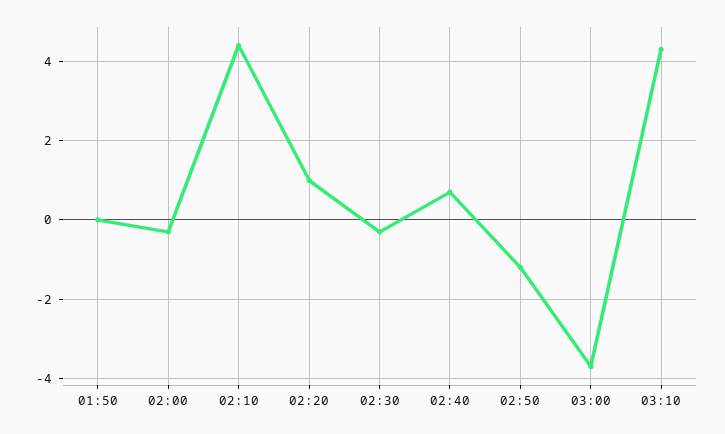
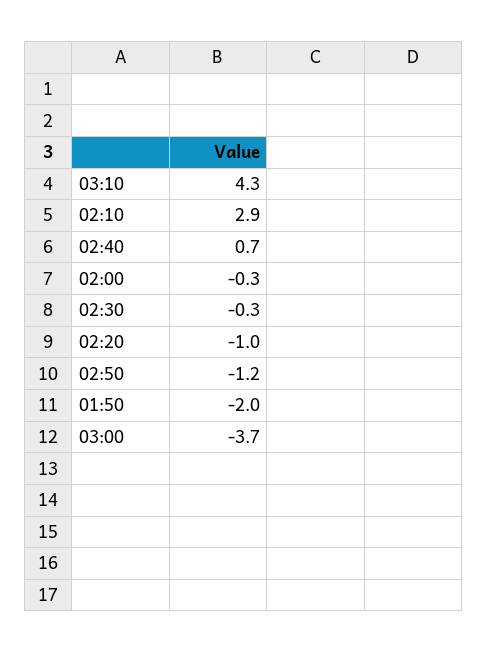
  {
-   "01:50": 0,
+   "01:50": -2,
    "02:00": -0.3,
-   "02:10": 4.5,
+   "02:10": 2.9,
-   "02:20": 1,
+   "02:20": -1,
    "02:30": -0.3,
    "02:40": 0.7,
    "02:50": -1.2,
    "03:00": -3.7,
    "03:10": 4.3
  }

